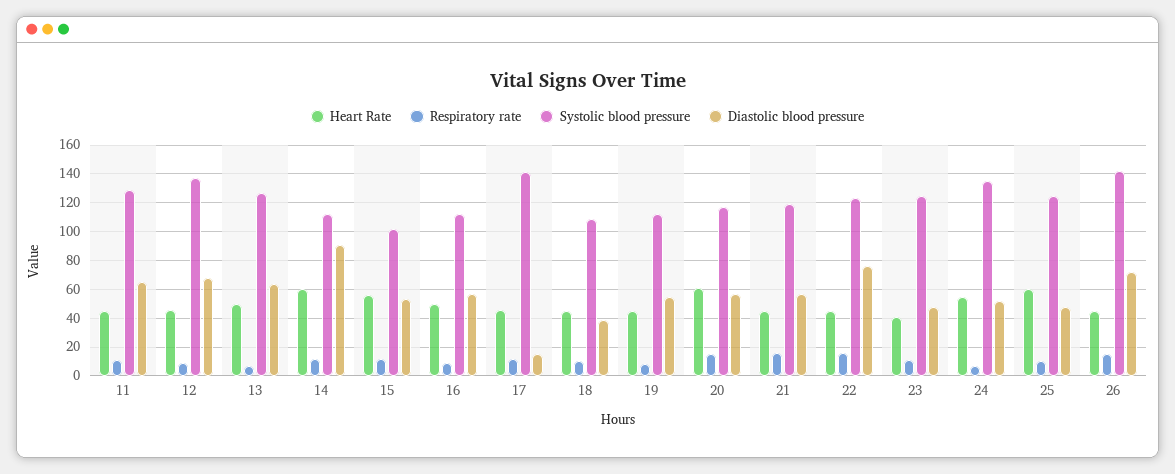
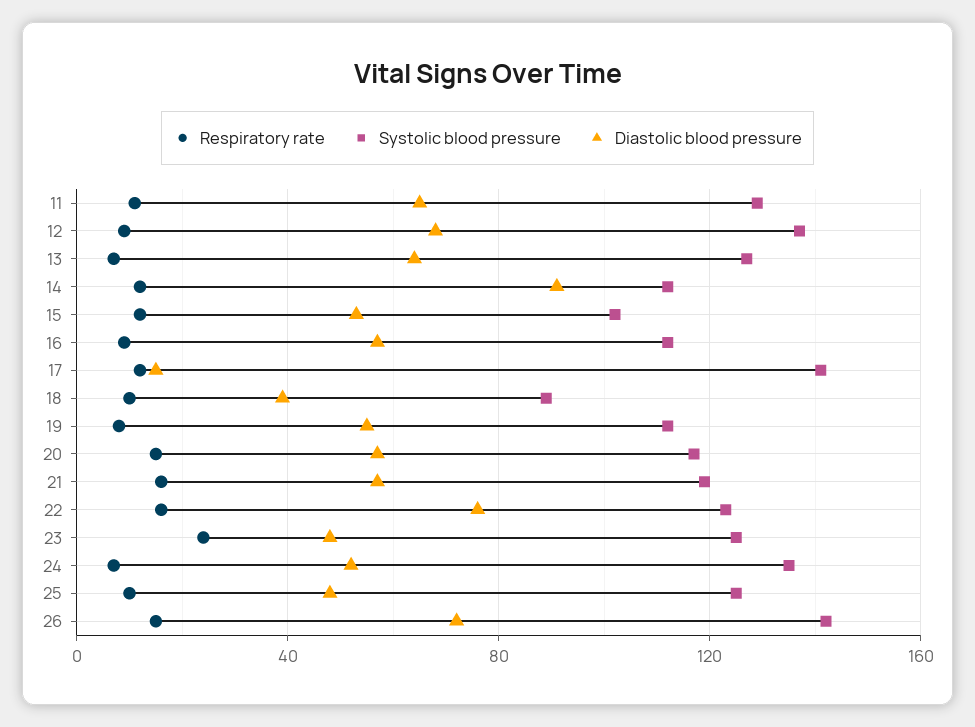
  {
-   "Heart Rate": {
-     "11": 45,
-     "12": 45,
-     "13": 50,
-     "14": 60,
-     "15": 55,
-     "16": 50,
-     "17": 45,
-     "18": 45,
-     "19": 45,
-     "20": 60,
-     "21": 45,
-     "22": 45,
-     "23": 40,
-     "24": 55,
-     "25": 60,
-     "26": 45
-   },
    "Respiratory rate": {
      "11": 10,
      "12": 10,
      "13": 5,
      "14": 10,
      "15": 10,
      "16": 10,
      "17": 10,
      "18": 10,
      "19": 10,
      "20": 15,
      "21": 15,
      "22": 15,
-     "23": 10,
+     "23": 25,
      "24": 5,
      "25": 10,
      "26": 15
    },
    "Systolic blood pressure": {
      "11": 130,
      "12": 135,
      "13": 125,
      "14": 110,
      "15": 100,
      "16": 110,
      "17": 140,
-     "18": 110,
+     "18": 90,
      "19": 110,
      "20": 115,
      "21": 120,
      "22": 125,
      "23": 125,
      "24": 135,
      "25": 125,
      "26": 140
    },
    "Diastolic blood pressure": {
      "11": 65,
      "12": 70,
      "13": 65,
      "14": 90,
      "15": 55,
      "16": 55,
      "17": 15,
      "18": 40,
      "19": 55,
      "20": 55,
      "21": 55,
      "22": 75,
      "23": 50,
      "24": 50,
      "25": 50,
      "26": 70
    }
  }

